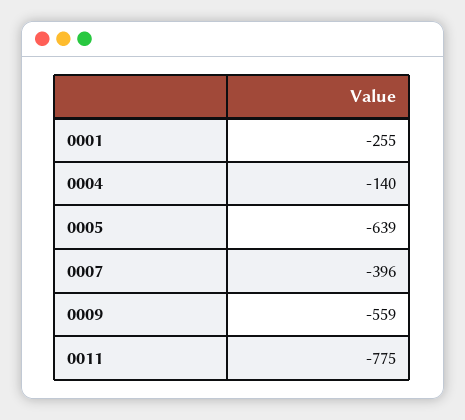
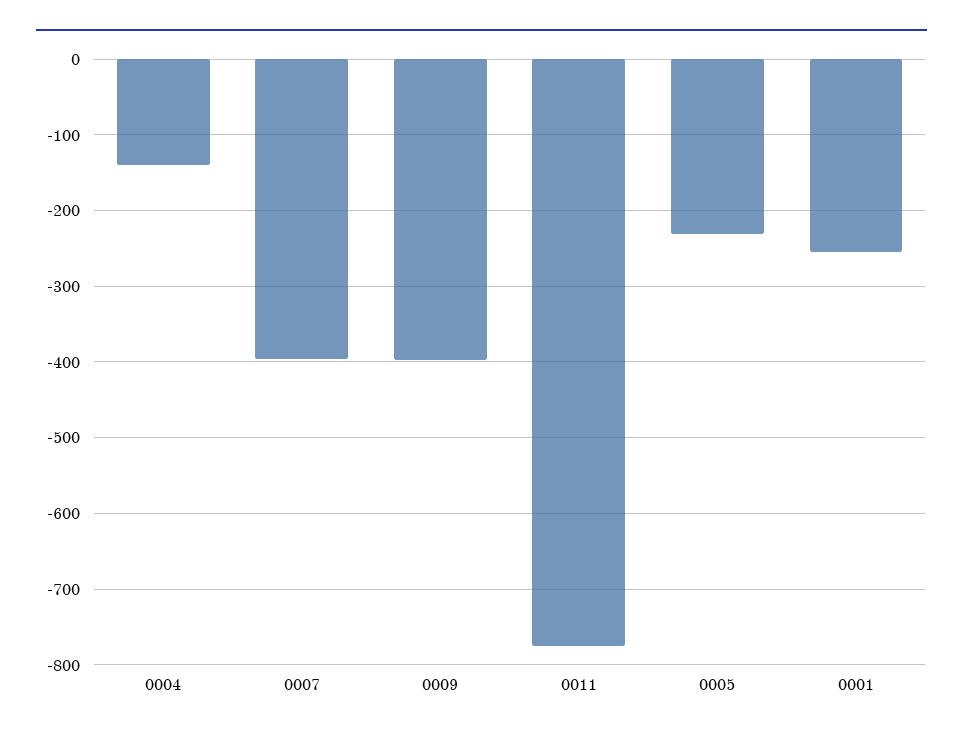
  {
    "0001": -255,
    "0004": -140,
-   "0005": -639,
+   "0005": -230,
    "0007": -396,
-   "0009": -559,
+   "0009": -400,
    "0011": -775
  }

